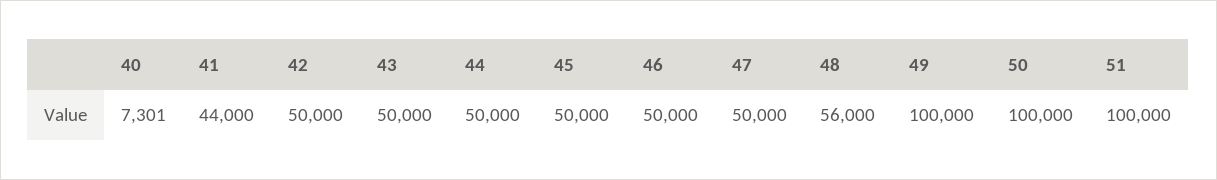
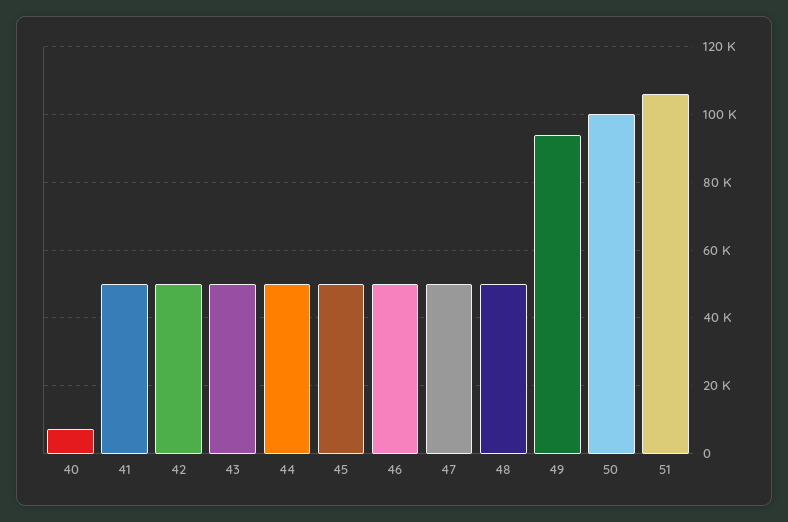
  {
    "40": 7301,
-   "41": 44000,
+   "41": 50000,
    "42": 50000,
    "43": 50000,
    "44": 50000,
    "45": 50000,
    "46": 50000,
    "47": 50000,
-   "48": 56000,
+   "48": 50000,
-   "49": 100000,
+   "49": 94000,
    "50": 100000,
-   "51": 100000
+   "51": 106000
  }

